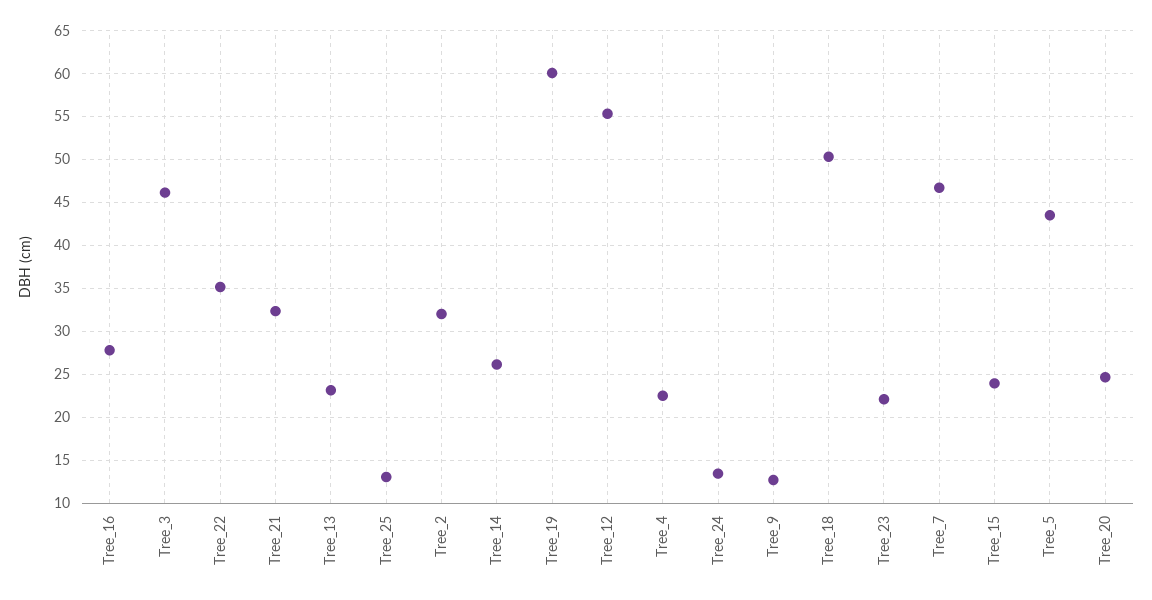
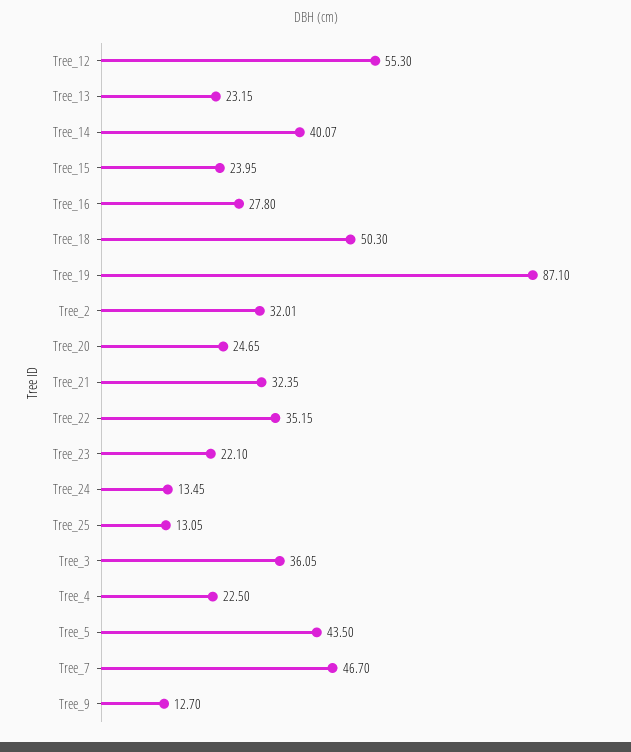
  {
    "Tree_16": 27.8,
-   "Tree_3": 46,
+   "Tree_3": 36.05,
    "Tree_22": 35.15,
    "Tree_21": 32.35,
    "Tree_13": 23.15,
    "Tree_25": 13.05,
    "Tree_2": 32.01,
-   "Tree_14": 26,
+   "Tree_14": 40.07,
-   "Tree_19": 60,
+   "Tree_19": 87.1,
    "Tree_12": 55.3,
    "Tree_4": 22.5,
    "Tree_24": 13.45,
    "Tree_9": 12.7,
    "Tree_18": 50.3,
    "Tree_23": 22.1,
    "Tree_7": 46.7,
    "Tree_15": 23.95,
    "Tree_5": 43.5,
    "Tree_20": 24.65
  }

